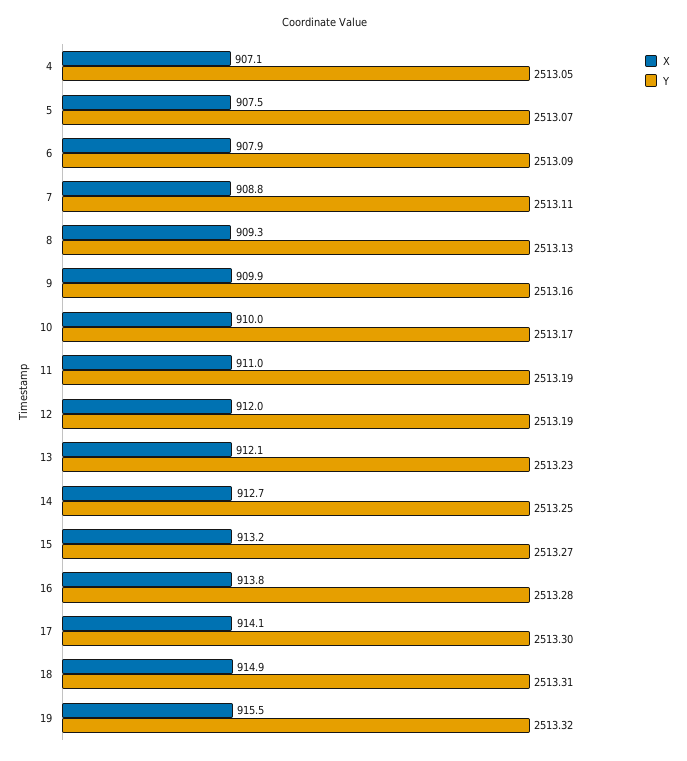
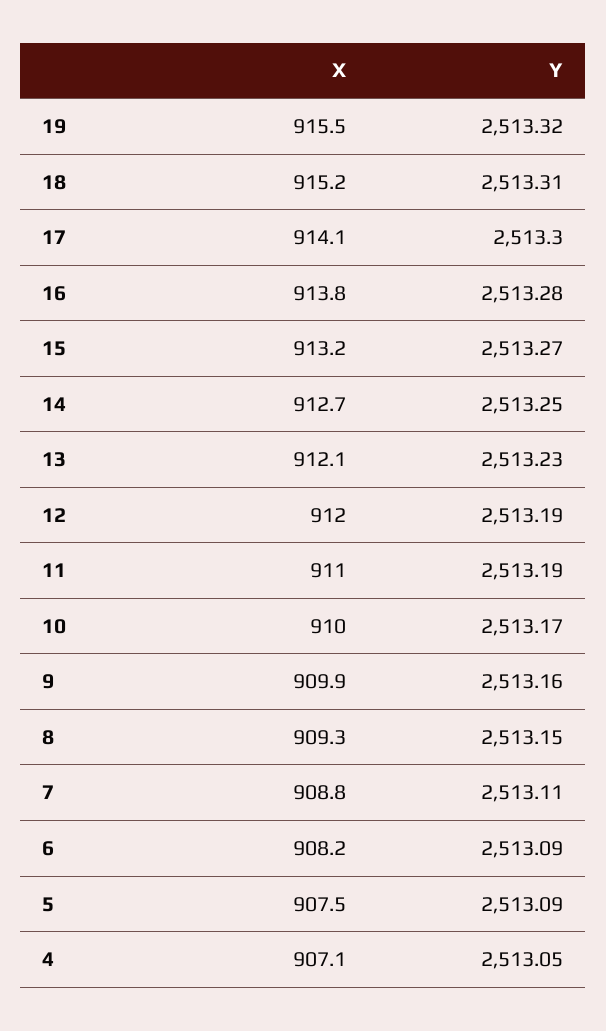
  {
    "X": {
      "4": 907.1,
      "5": 907.5,
-     "6": 907.9,
+     "6": 908.2,
      "7": 908.8,
      "8": 909.3,
      "9": 909.9,
      "10": 910,
      "11": 911,
      "12": 912,
      "13": 912.1,
      "14": 912.7,
      "15": 913.2,
      "16": 913.8,
      "17": 914.1,
-     "18": 914.9,
+     "18": 915.2,
      "19": 915.5
    },
    "Y": {
      "4": 2513.05,
-     "5": 2513.07,
+     "5": 2513.09,
      "6": 2513.09,
      "7": 2513.11,
-     "8": 2513.13,
+     "8": 2513.15,
      "9": 2513.16,
      "10": 2513.17,
      "11": 2513.19,
      "12": 2513.19,
      "13": 2513.23,
      "14": 2513.25,
      "15": 2513.27,
      "16": 2513.28,
      "17": 2513.3,
      "18": 2513.31,
      "19": 2513.32
    }
  }

